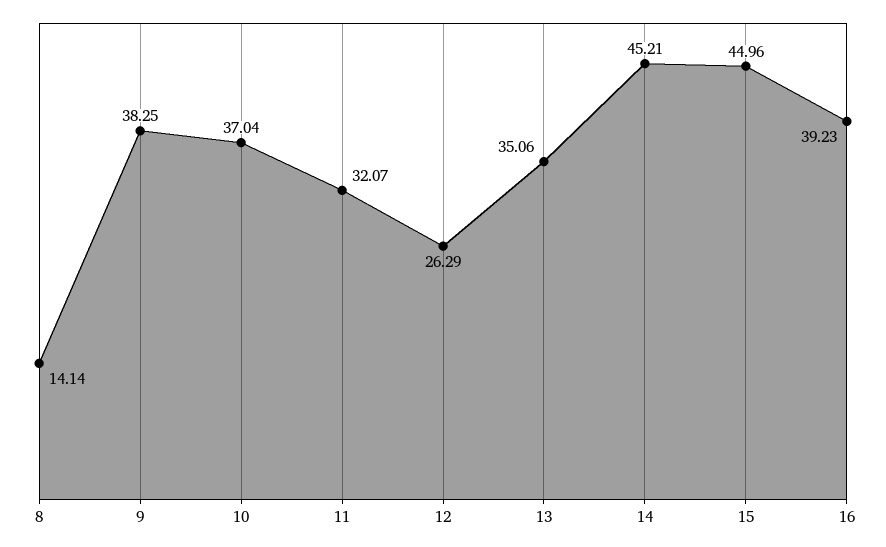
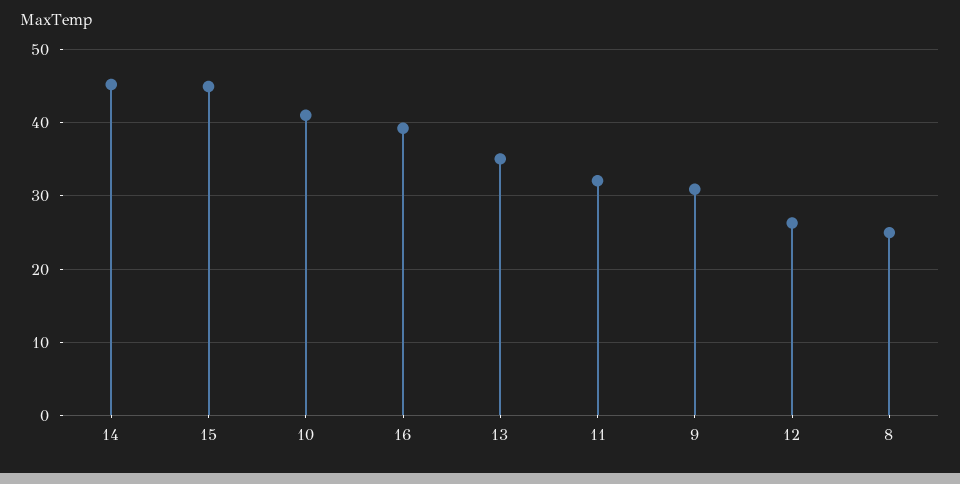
  {
-   "8": 14.14,
+   "8": 25,
-   "9": 38.25,
+   "9": 31,
-   "10": 37.04,
+   "10": 41,
    "11": 32.07,
    "12": 26.29,
    "13": 35.06,
    "14": 45.21,
    "15": 44.96,
    "16": 39.23
  }

